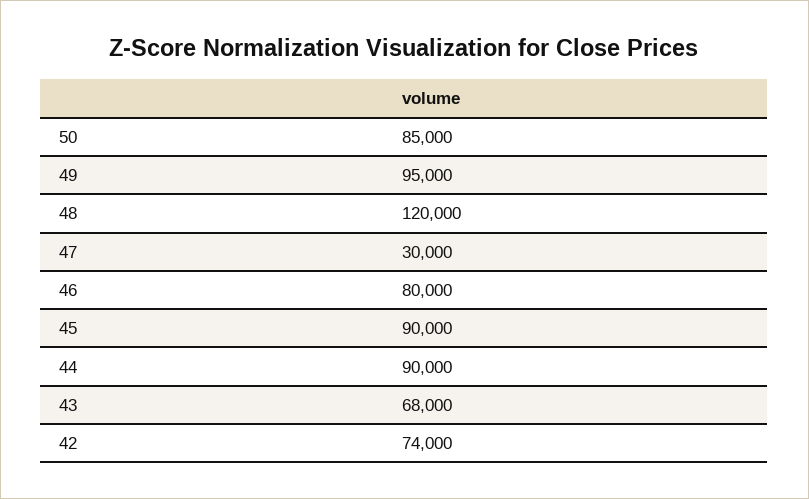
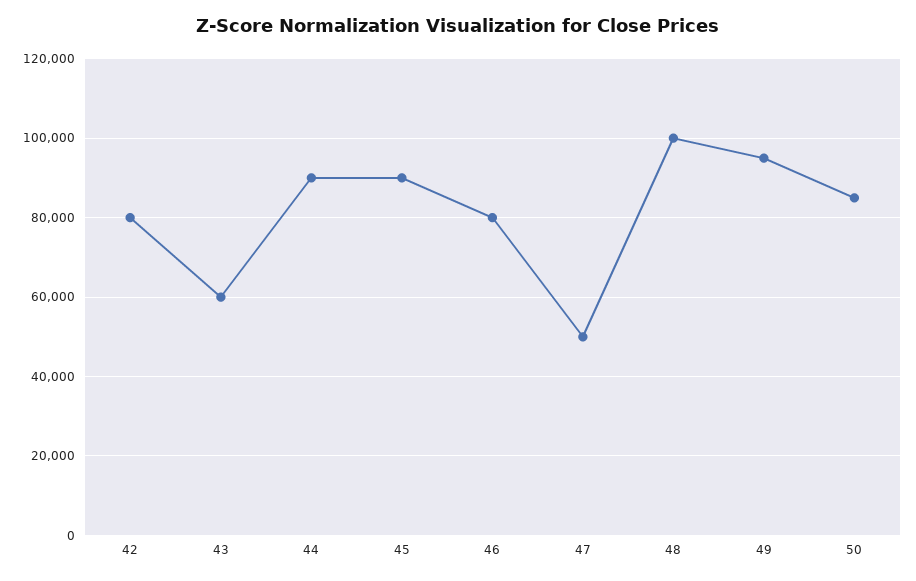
  {
    "50": 85000,
    "49": 95000,
-   "48": 120000,
+   "48": 100000,
-   "47": 30000,
+   "47": 50000,
    "46": 80000,
    "45": 90000,
    "44": 90000,
-   "43": 68000,
+   "43": 60000,
-   "42": 74000
+   "42": 80000
  }

